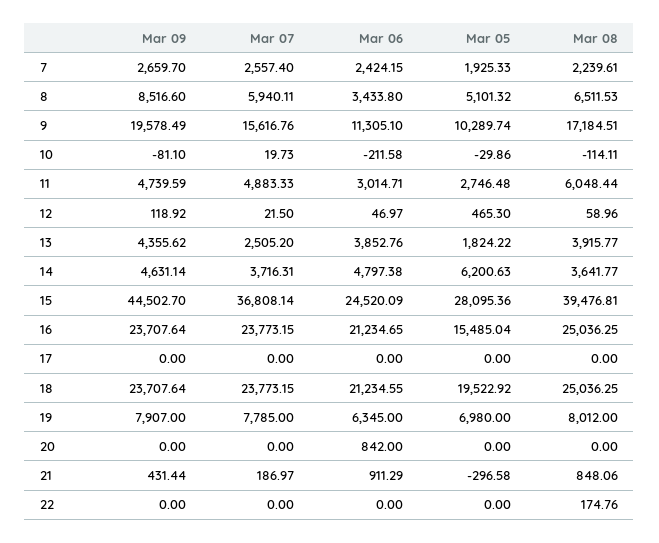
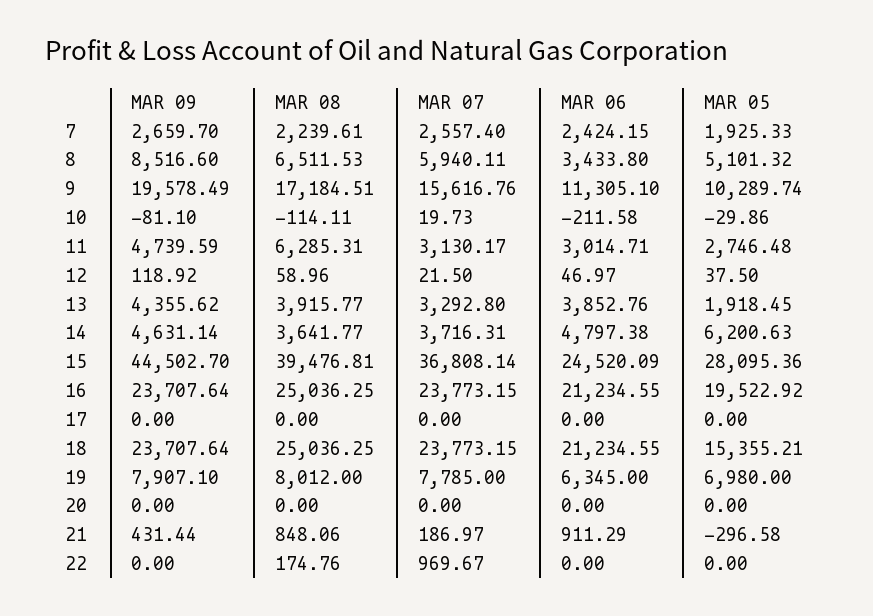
  {
    "Mar 09": {
      "7": 2659.7,
      "8": 8516.6,
      "9": 19578.49,
      "10": -81.1,
      "11": 4739.59,
      "12": 118.92,
      "13": 4355.62,
      "14": 4631.14,
      "15": 44502.7,
      "16": 23707.64,
      "17": 0,
      "18": 23707.64,
-     "19": 7907,
+     "19": 7907.1,
      "20": 0,
      "21": 431.44,
      "22": 0
    },
    "Mar 07": {
      "7": 2557.4,
      "8": 5940.11,
      "9": 15616.76,
      "10": 19.73,
-     "11": 4883.33,
+     "11": 3130.17,
      "12": 21.5,
-     "13": 2505.2,
+     "13": 3292.8,
      "14": 3716.31,
      "15": 36808.14,
      "16": 23773.15,
      "17": 0,
      "18": 23773.15,
      "19": 7785,
      "20": 0,
      "21": 186.97,
-     "22": 0
+     "22": 969.67
    },
    "Mar 06": {
      "7": 2424.15,
      "8": 3433.8,
      "9": 11305.1,
      "10": -211.58,
      "11": 3014.71,
      "12": 46.97,
      "13": 3852.76,
      "14": 4797.38,
      "15": 24520.09,
-     "16": 21234.65,
+     "16": 21234.55,
      "17": 0,
      "18": 21234.55,
      "19": 6345,
-     "20": 842,
+     "20": 0,
      "21": 911.29,
      "22": 0
    },
    "Mar 05": {
      "7": 1925.33,
      "8": 5101.32,
      "9": 10289.74,
      "10": -29.86,
      "11": 2746.48,
-     "12": 465.3,
+     "12": 37.5,
-     "13": 1824.22,
+     "13": 1918.45,
      "14": 6200.63,
      "15": 28095.36,
-     "16": 15485.04,
+     "16": 19522.92,
      "17": 0,
-     "18": 19522.92,
+     "18": 15355.21,
      "19": 6980,
      "20": 0,
      "21": -296.58,
      "22": 0
    },
    "Mar 08": {
      "7": 2239.61,
      "8": 6511.53,
      "9": 17184.51,
      "10": -114.11,
-     "11": 6048.44,
+     "11": 6285.31,
      "12": 58.96,
      "13": 3915.77,
      "14": 3641.77,
      "15": 39476.81,
      "16": 25036.25,
      "17": 0,
      "18": 25036.25,
      "19": 8012,
      "20": 0,
      "21": 848.06,
      "22": 174.76
    }
  }

